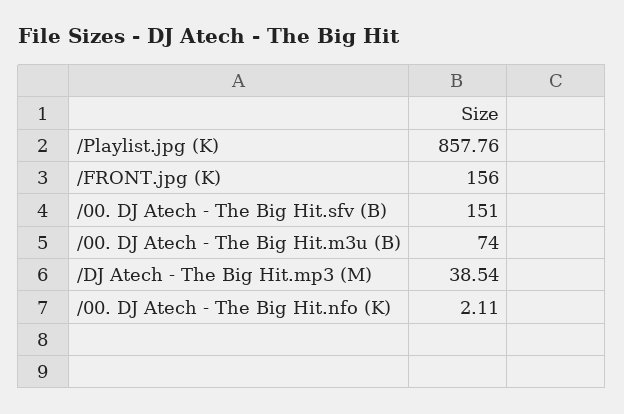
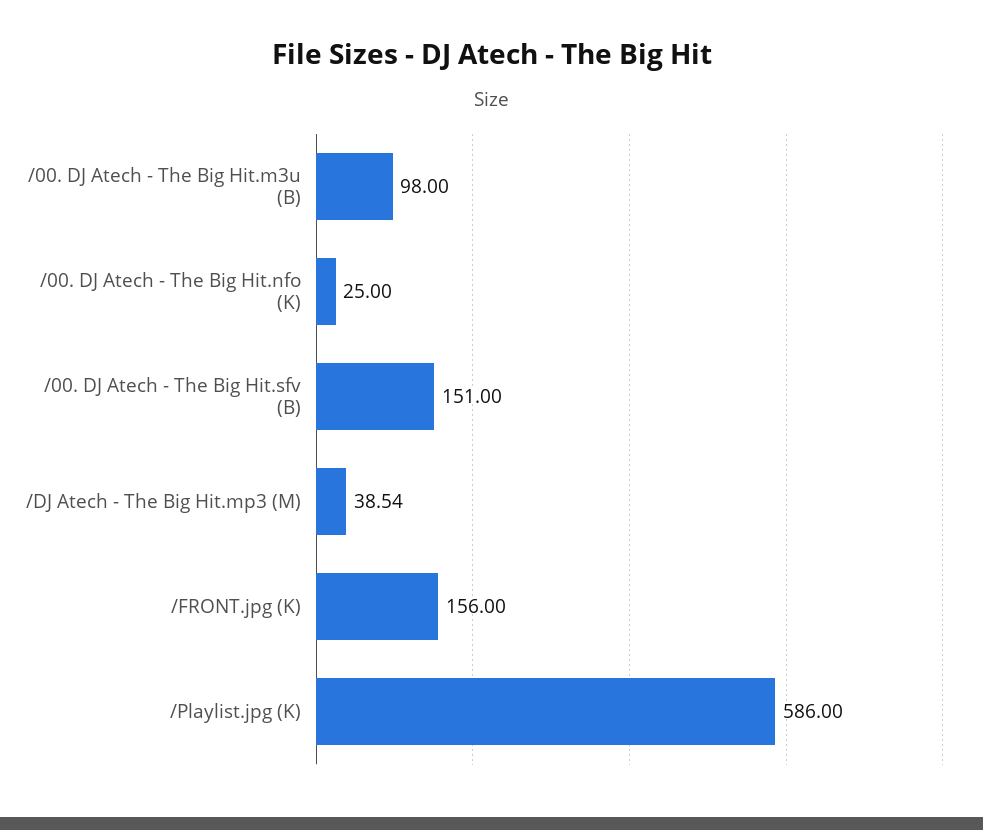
  {
-   "/Playlist.jpg (K)": 857.76,
+   "/Playlist.jpg (K)": 586,
    "/FRONT.jpg (K)": 156,
    "/00. DJ Atech - The Big Hit.sfv (B)": 151,
-   "/00. DJ Atech - The Big Hit.m3u (B)": 74,
+   "/00. DJ Atech - The Big Hit.m3u (B)": 98,
    "/DJ Atech - The Big Hit.mp3 (M)": 38.54,
-   "/00. DJ Atech - The Big Hit.nfo (K)": 2.11
+   "/00. DJ Atech - The Big Hit.nfo (K)": 25
  }

